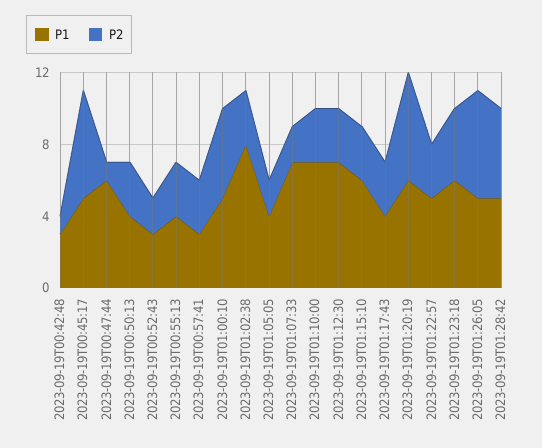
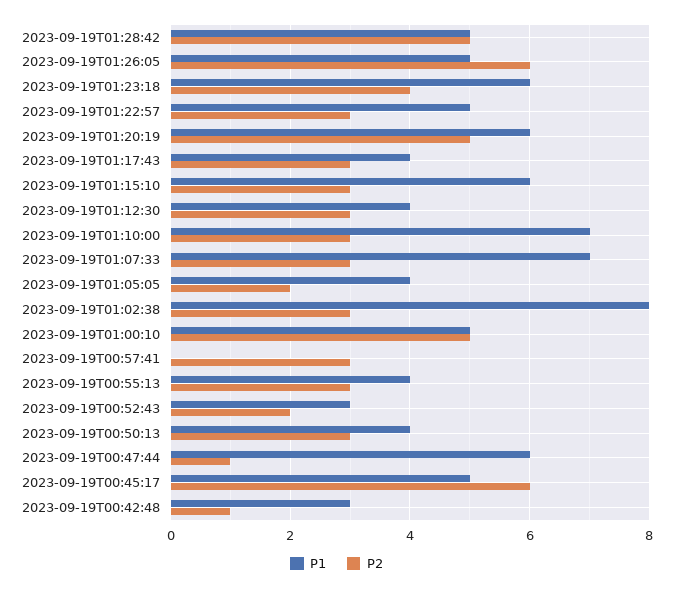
  {
    "P1": {
      "2023-09-19T00:42:48": 3,
      "2023-09-19T00:45:17": 5,
      "2023-09-19T00:47:44": 6,
      "2023-09-19T00:50:13": 4,
      "2023-09-19T00:52:43": 3,
      "2023-09-19T00:55:13": 4,
-     "2023-09-19T00:57:41": 3,
+     "2023-09-19T00:57:41": 0,
      "2023-09-19T01:00:10": 5,
      "2023-09-19T01:02:38": 8,
      "2023-09-19T01:05:05": 4,
      "2023-09-19T01:07:33": 7,
      "2023-09-19T01:10:00": 7,
-     "2023-09-19T01:12:30": 7,
+     "2023-09-19T01:12:30": 4,
      "2023-09-19T01:15:10": 6,
      "2023-09-19T01:17:43": 4,
      "2023-09-19T01:20:19": 6,
      "2023-09-19T01:22:57": 5,
      "2023-09-19T01:23:18": 6,
      "2023-09-19T01:26:05": 5,
      "2023-09-19T01:28:42": 5
    },
    "P2": {
      "2023-09-19T00:42:48": 1,
      "2023-09-19T00:45:17": 6,
      "2023-09-19T00:47:44": 1,
      "2023-09-19T00:50:13": 3,
      "2023-09-19T00:52:43": 2,
      "2023-09-19T00:55:13": 3,
      "2023-09-19T00:57:41": 3,
      "2023-09-19T01:00:10": 5,
      "2023-09-19T01:02:38": 3,
      "2023-09-19T01:05:05": 2,
-     "2023-09-19T01:07:33": 2,
+     "2023-09-19T01:07:33": 3,
      "2023-09-19T01:10:00": 3,
      "2023-09-19T01:12:30": 3,
      "2023-09-19T01:15:10": 3,
      "2023-09-19T01:17:43": 3,
-     "2023-09-19T01:20:19": 6,
+     "2023-09-19T01:20:19": 5,
      "2023-09-19T01:22:57": 3,
      "2023-09-19T01:23:18": 4,
      "2023-09-19T01:26:05": 6,
      "2023-09-19T01:28:42": 5
    }
  }

